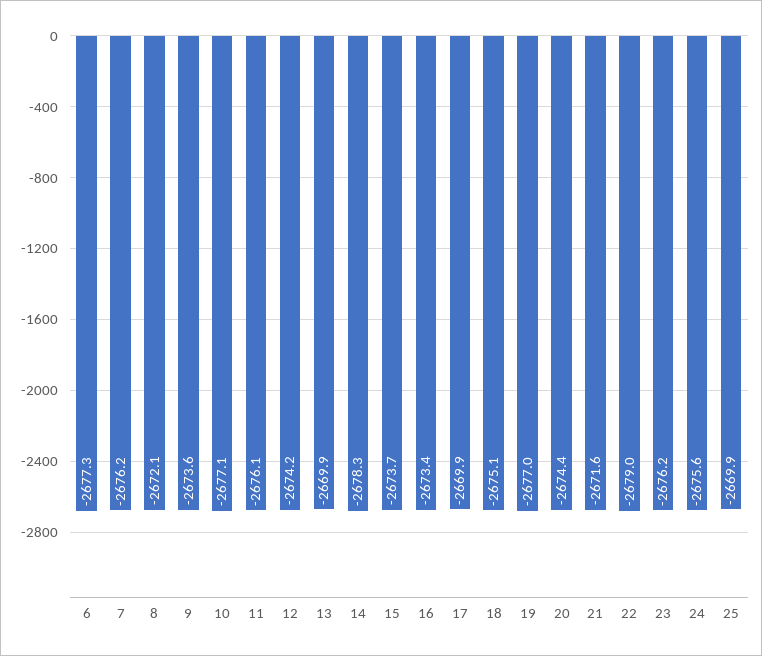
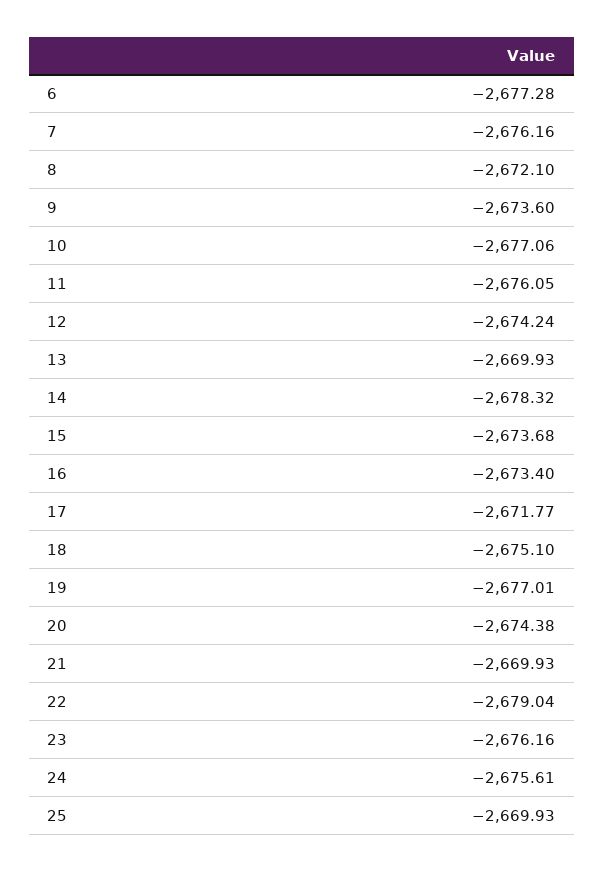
  {
    "6": -2677.28,
    "7": -2676.16,
    "8": -2672.1,
    "9": -2673.6,
    "10": -2677.06,
    "11": -2676.05,
    "12": -2674.24,
    "13": -2669.93,
    "14": -2678.32,
    "15": -2673.68,
    "16": -2673.4,
-   "17": -2669.9,
+   "17": -2671.77,
    "18": -2675.1,
    "19": -2677.01,
    "20": -2674.38,
-   "21": -2671.6,
+   "21": -2669.93,
    "22": -2679.04,
    "23": -2676.16,
    "24": -2675.61,
    "25": -2669.93
  }

